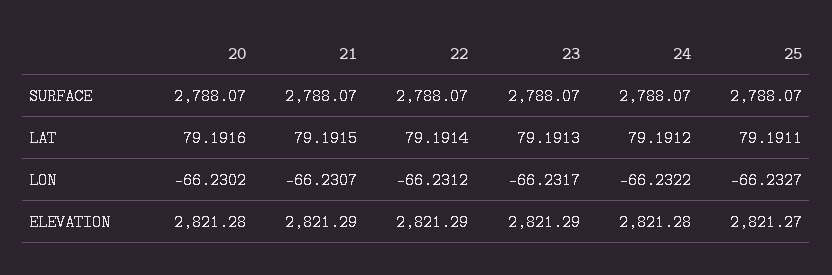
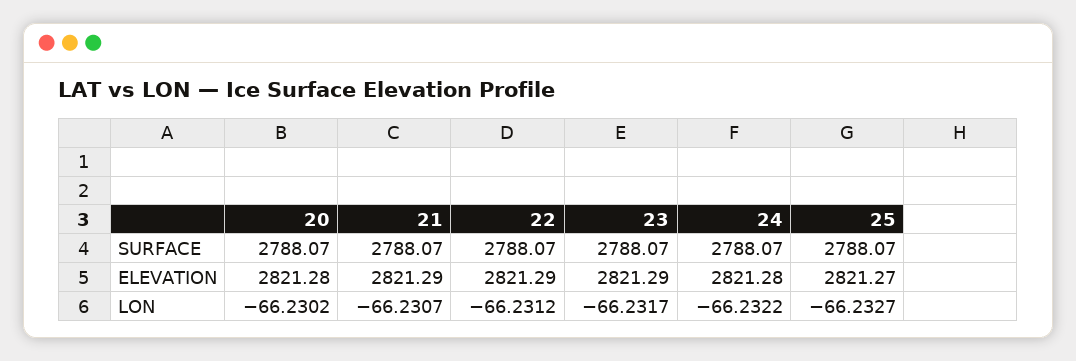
  {
    "20": {
      "SURFACE": 2788.07,
-     "LAT": 79.1916,
      "LON": -66.2302,
      "ELEVATION": 2821.28
    },
    "21": {
      "SURFACE": 2788.07,
-     "LAT": 79.1915,
      "LON": -66.2307,
      "ELEVATION": 2821.29
    },
    "22": {
      "SURFACE": 2788.07,
-     "LAT": 79.1914,
      "LON": -66.2312,
      "ELEVATION": 2821.29
    },
    "23": {
      "SURFACE": 2788.07,
-     "LAT": 79.1913,
      "LON": -66.2317,
      "ELEVATION": 2821.29
    },
    "24": {
      "SURFACE": 2788.07,
-     "LAT": 79.1912,
      "LON": -66.2322,
      "ELEVATION": 2821.28
    },
    "25": {
      "SURFACE": 2788.07,
-     "LAT": 79.1911,
      "LON": -66.2327,
      "ELEVATION": 2821.27
    }
  }

